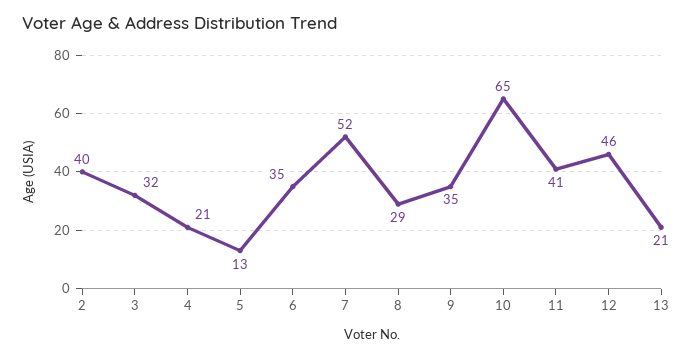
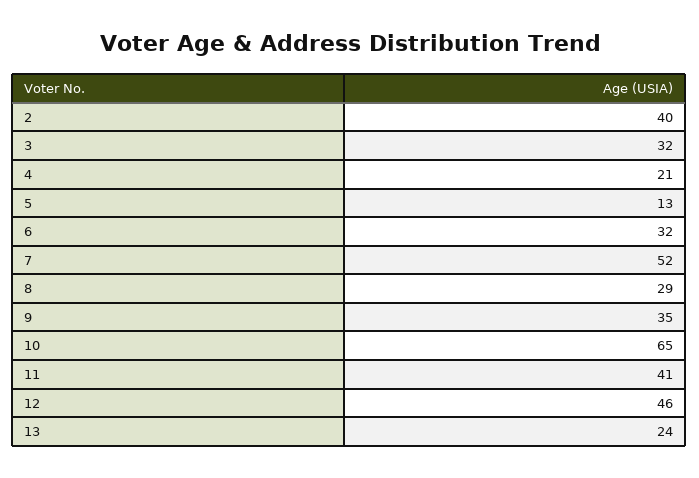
  {
    "2": 40,
    "3": 32,
    "4": 21,
    "5": 13,
-   "6": 35,
+   "6": 32,
    "7": 52,
    "8": 29,
    "9": 35,
    "10": 65,
    "11": 41,
    "12": 46,
-   "13": 21
+   "13": 24
  }

